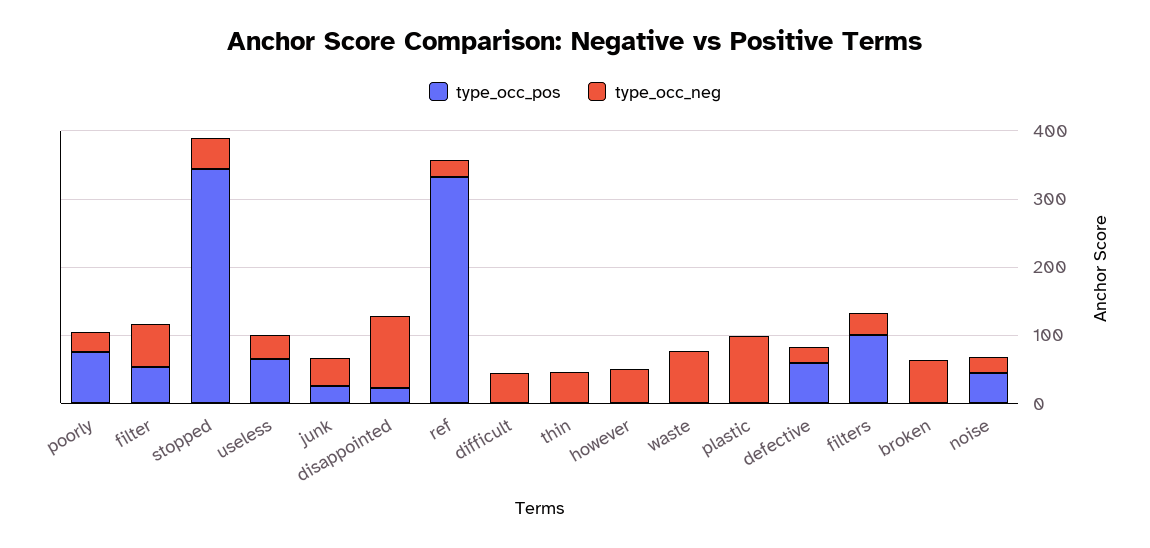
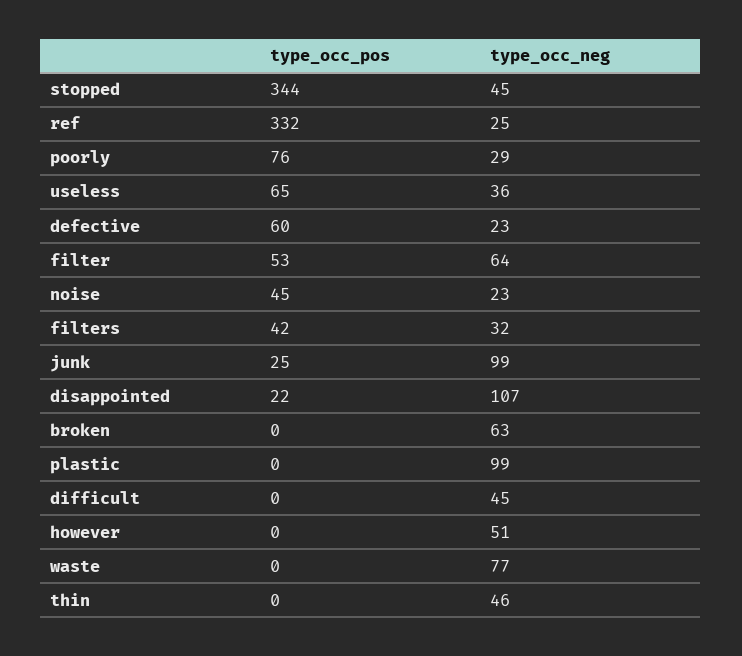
  {
    "type_occ_pos": {
      "poorly": 76,
      "filter": 53,
      "stopped": 344,
      "useless": 65,
      "junk": 25,
      "disappointed": 22,
      "ref": 332,
      "difficult": 0,
      "thin": 0,
      "however": 0,
      "waste": 0,
      "plastic": 0,
      "defective": 60,
-     "filters": 100,
+     "filters": 42,
      "broken": 0,
      "noise": 45
    },
    "type_occ_neg": {
      "poorly": 29,
      "filter": 64,
      "stopped": 45,
      "useless": 36,
-     "junk": 40,
+     "junk": 99,
      "disappointed": 107,
      "ref": 25,
      "difficult": 45,
      "thin": 46,
      "however": 51,
      "waste": 77,
      "plastic": 99,
      "defective": 23,
      "filters": 32,
      "broken": 63,
      "noise": 23
    }
  }

